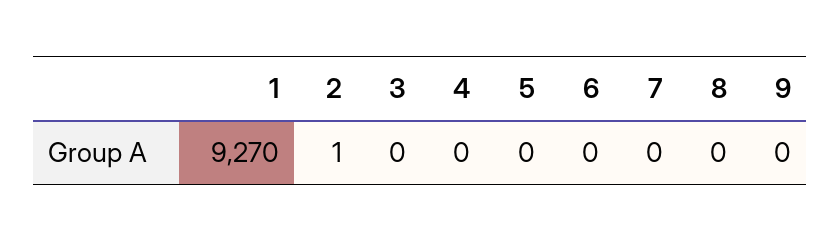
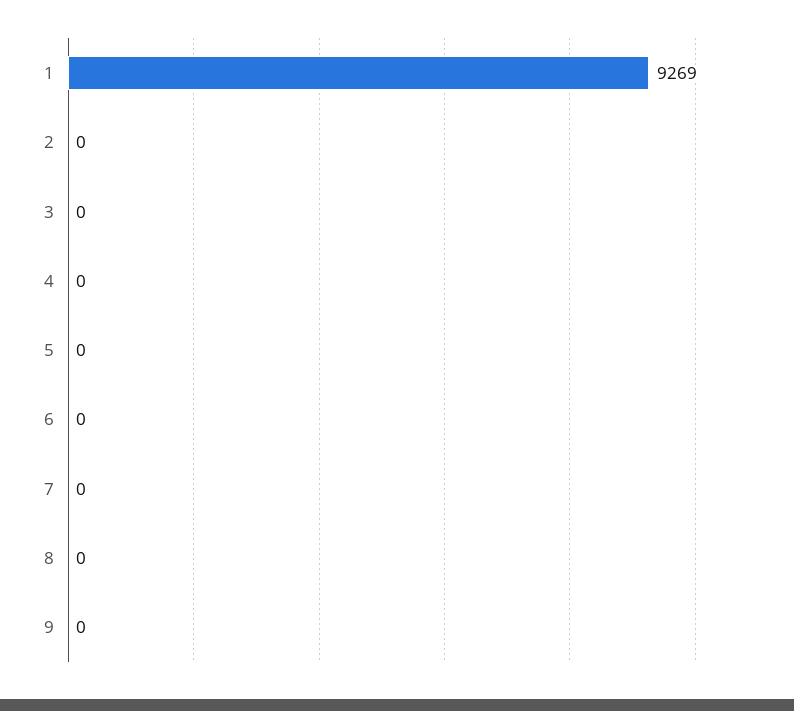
  {
-   "1": 9270,
+   "1": 9269,
-   "2": 1,
+   "2": 0,
    "3": 0,
    "4": 0,
    "5": 0,
    "6": 0,
    "7": 0,
    "8": 0,
    "9": 0
  }

